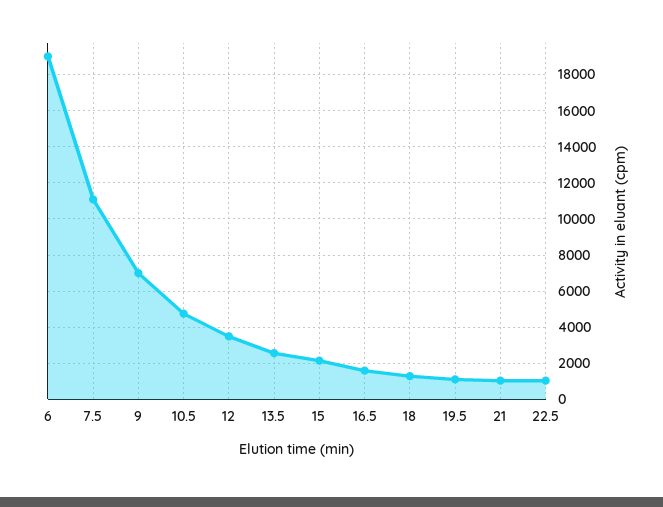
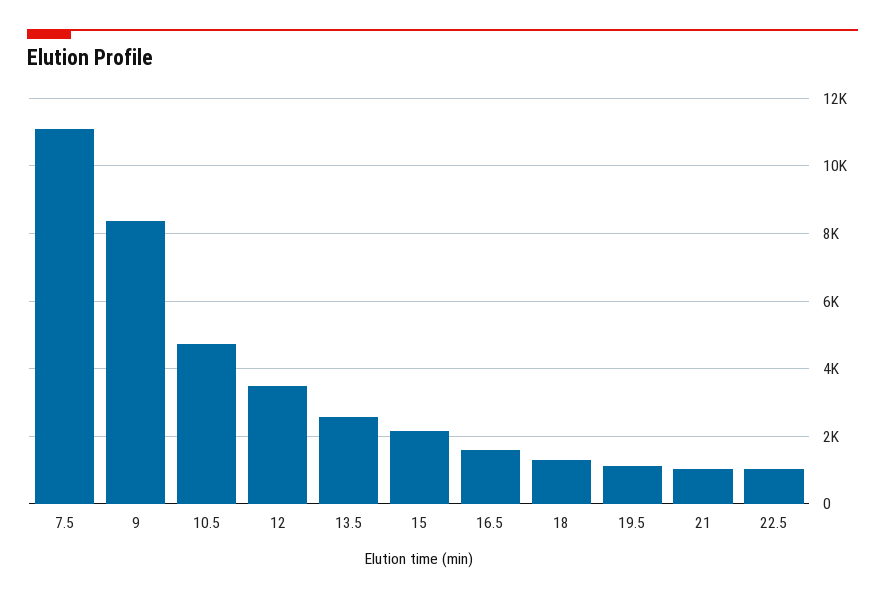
  {
-   "6": 19000,
    "7.5": 11000,
-   "9": 7000,
+   "9": 8400,
    "10.5": 4800,
    "12": 3400,
    "13.5": 2600,
    "15": 2200,
    "16.5": 1600,
    "18": 1200,
    "19.5": 1200,
    "21": 1000,
    "22.5": 1000
  }

